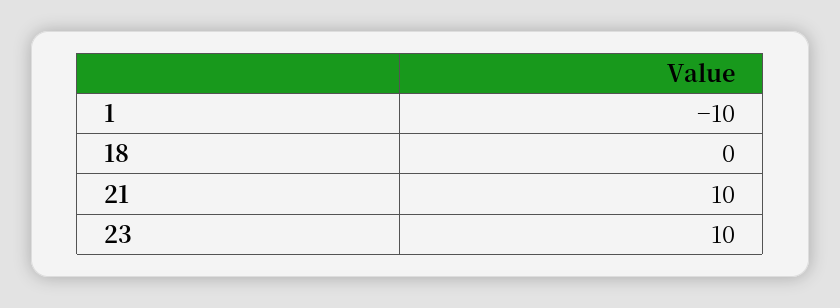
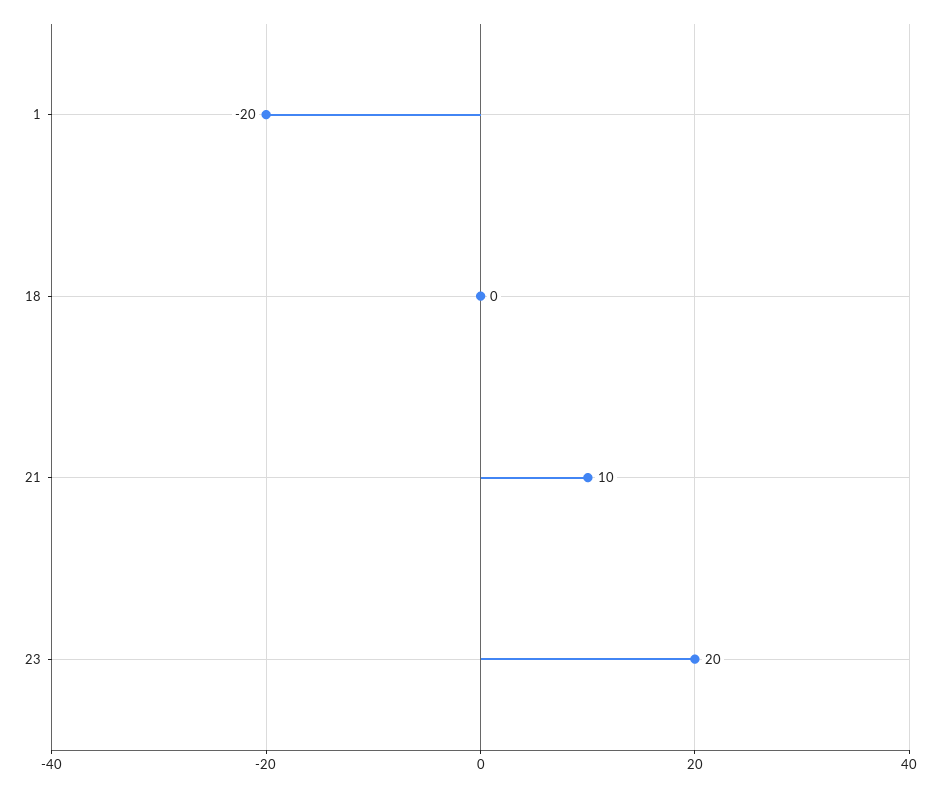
  {
-   "1": -10,
+   "1": -20,
    "18": 0,
    "21": 10,
-   "23": 10
+   "23": 20
  }

